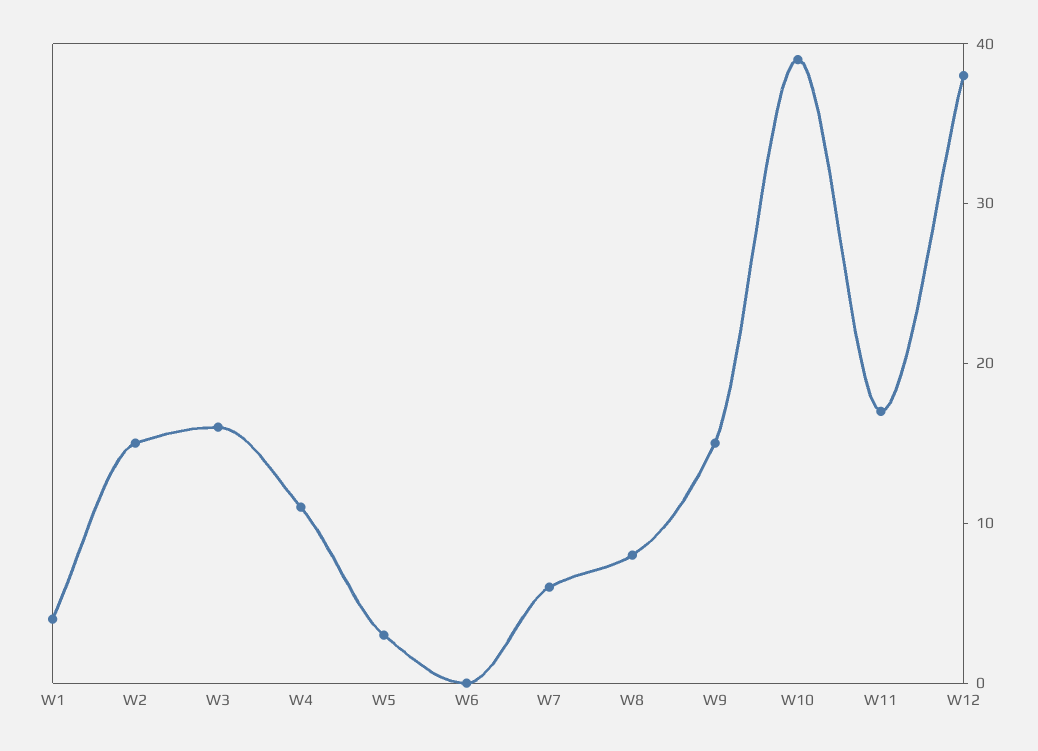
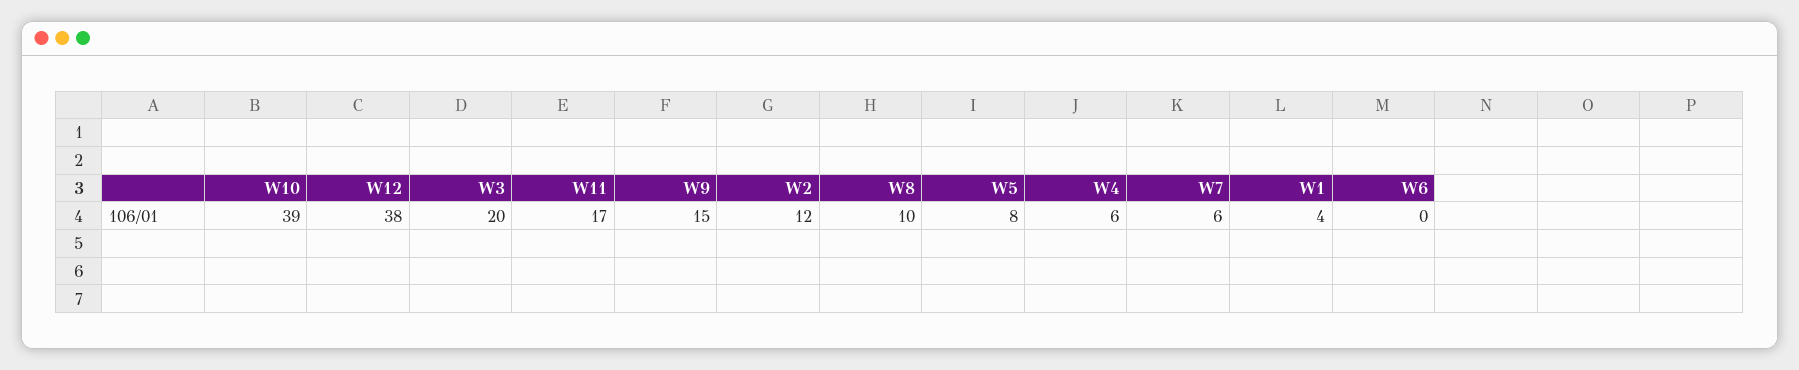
  {
    "W1": 4,
-   "W2": 15,
+   "W2": 12,
-   "W3": 16,
+   "W3": 20,
-   "W4": 11,
+   "W4": 6,
-   "W5": 3,
+   "W5": 8,
    "W6": 0,
    "W7": 6,
-   "W8": 8,
+   "W8": 10,
    "W9": 15,
    "W10": 39,
    "W11": 17,
    "W12": 38
  }

